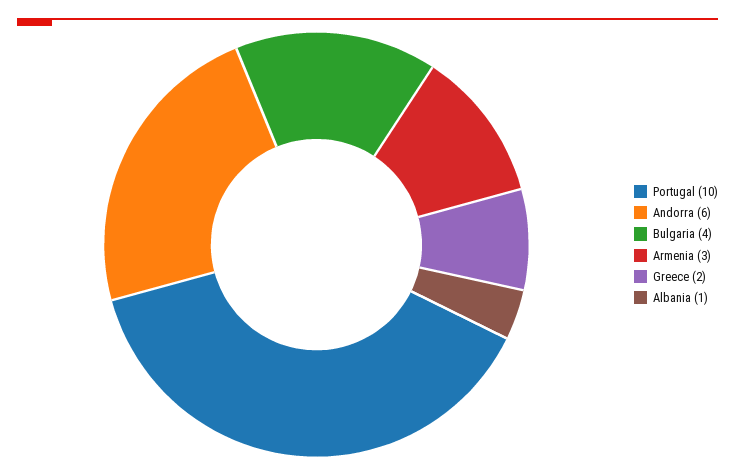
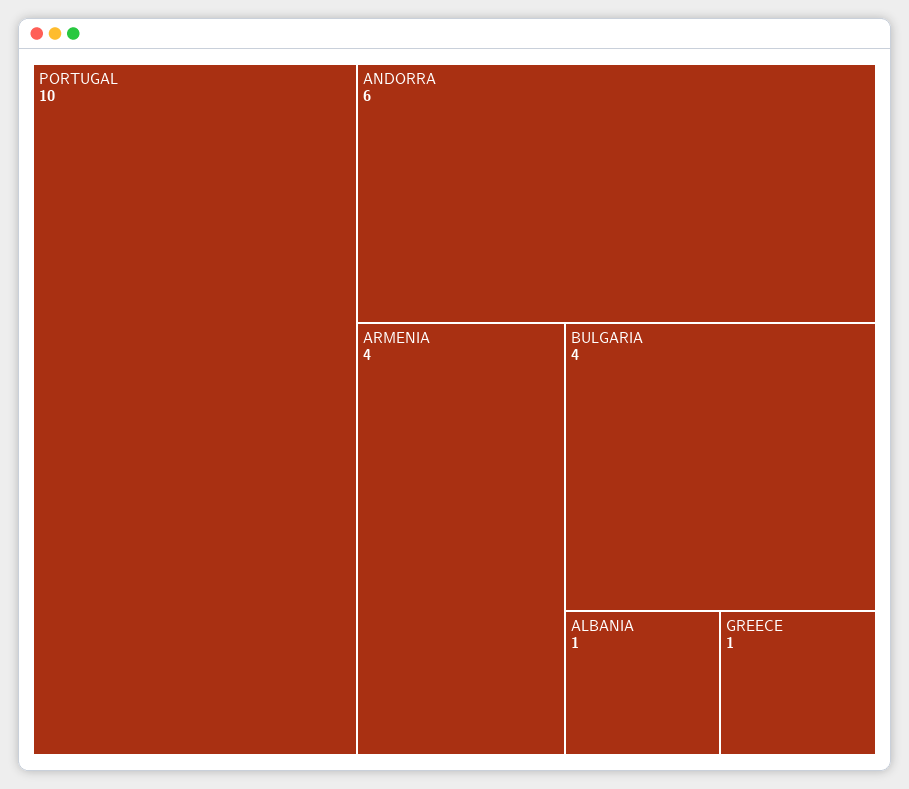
  {
    "Portugal": 10,
    "Andorra": 6,
    "Bulgaria": 4,
-   "Armenia": 3,
+   "Armenia": 4,
-   "Greece": 2,
+   "Greece": 1,
    "Albania": 1
  }

